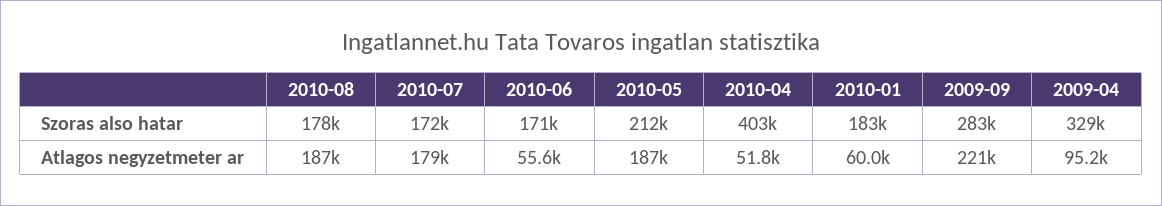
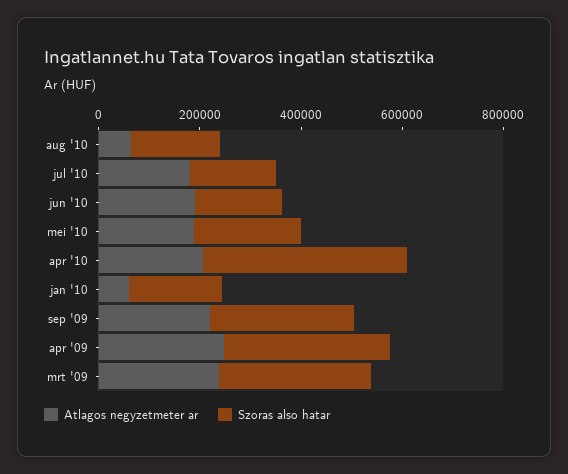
  {
    "Szoras also hatar": {
      "2010-08": 178000,
      "2010-07": 172000,
      "2010-06": 171000,
      "2010-05": 212000,
      "2010-04": 403000,
      "2010-01": 183000,
      "2009-09": 283000,
-     "2009-04": 329000
+     "2009-04": 329000,
+     "mrt '09": 300000
    },
    "Atlagos negyzetmeter ar": {
-     "2010-08": 187000,
+     "2010-08": 50000,
      "2010-07": 179000,
-     "2010-06": 55600,
+     "2010-06": 200000,
      "2010-05": 187000,
-     "2010-04": 51800,
+     "2010-04": 200000,
      "2010-01": 60000,
      "2009-09": 221000,
-     "2009-04": 95200
+     "2009-04": 250000,
+     "mrt '09": 250000
    }
  }

